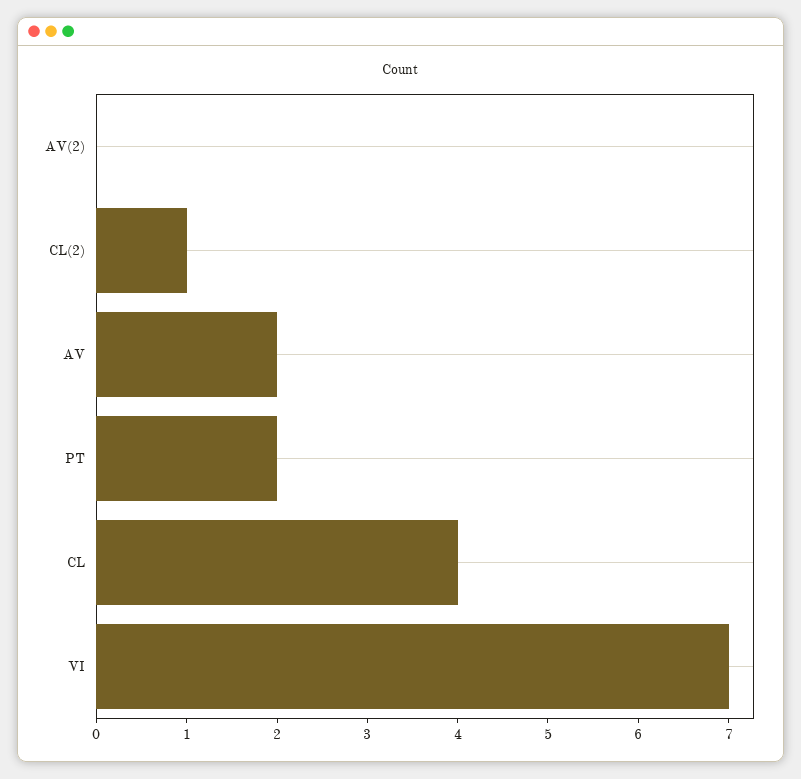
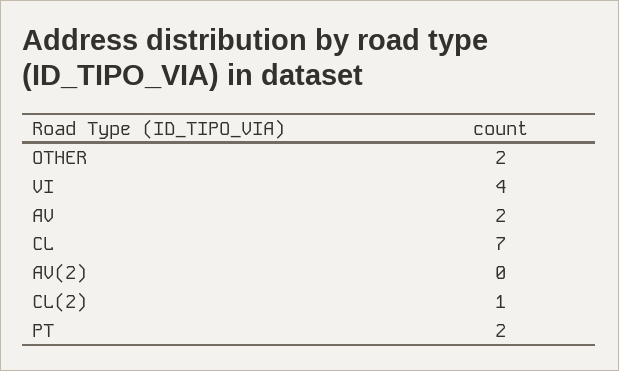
  {
    "AV(2)": 0,
    "CL(2)": 1,
    "AV": 2,
    "PT": 2,
-   "CL": 4,
+   "CL": 7,
-   "VI": 7
+   "VI": 4,
+   "OTHER": 2
  }

